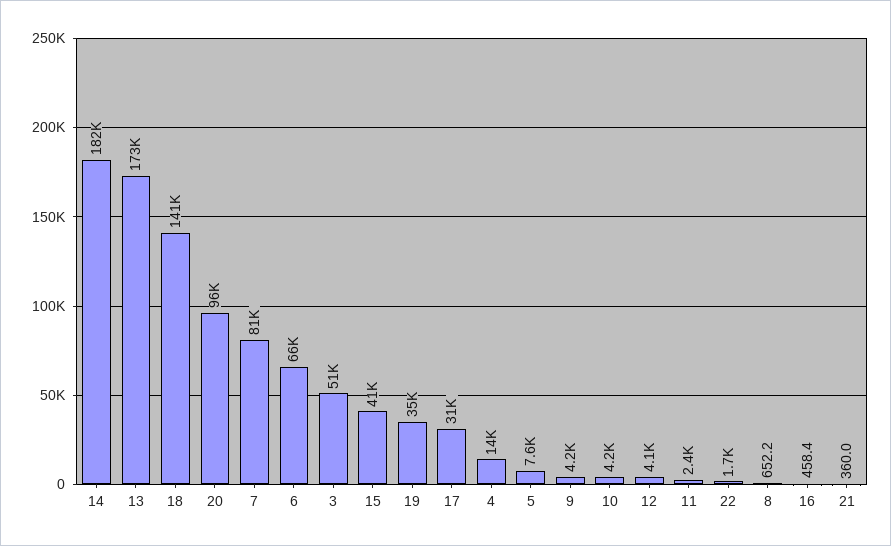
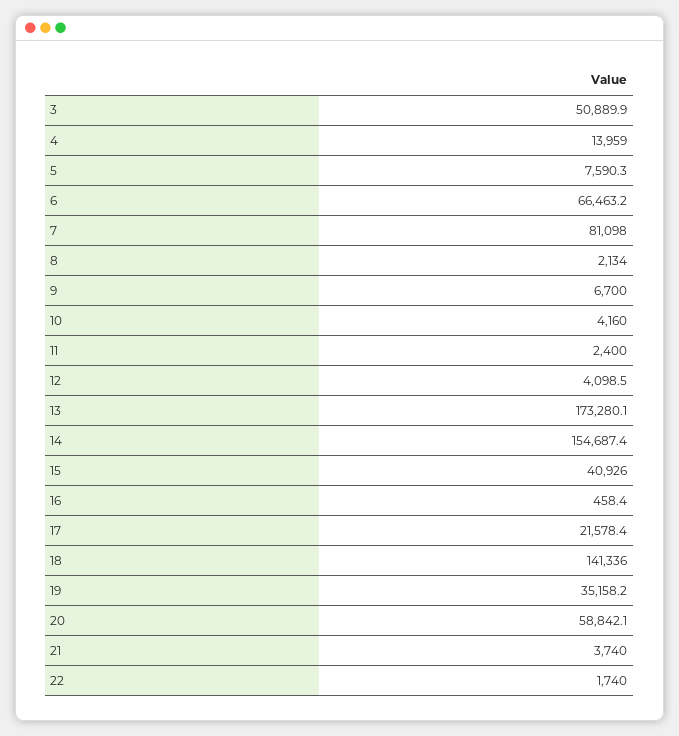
  {
-   "14": 182000,
+   "14": 154687.4,
    "13": 173280.1,
    "18": 141336,
-   "20": 96000,
+   "20": 58842.1,
    "7": 81098,
    "6": 66463.2,
    "3": 50889.9,
    "15": 40926,
    "19": 35158.2,
-   "17": 31000,
+   "17": 21578.4,
    "4": 13959,
    "5": 7590.3,
-   "9": 4200,
+   "9": 6700,
    "10": 4160,
    "12": 4098.5,
    "11": 2400,
    "22": 1740,
-   "8": 652.2,
+   "8": 2134,
    "16": 458.4,
-   "21": 360
+   "21": 3740
  }

